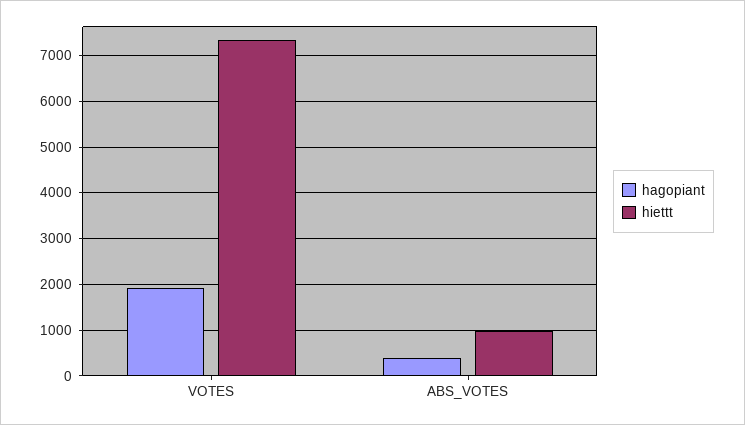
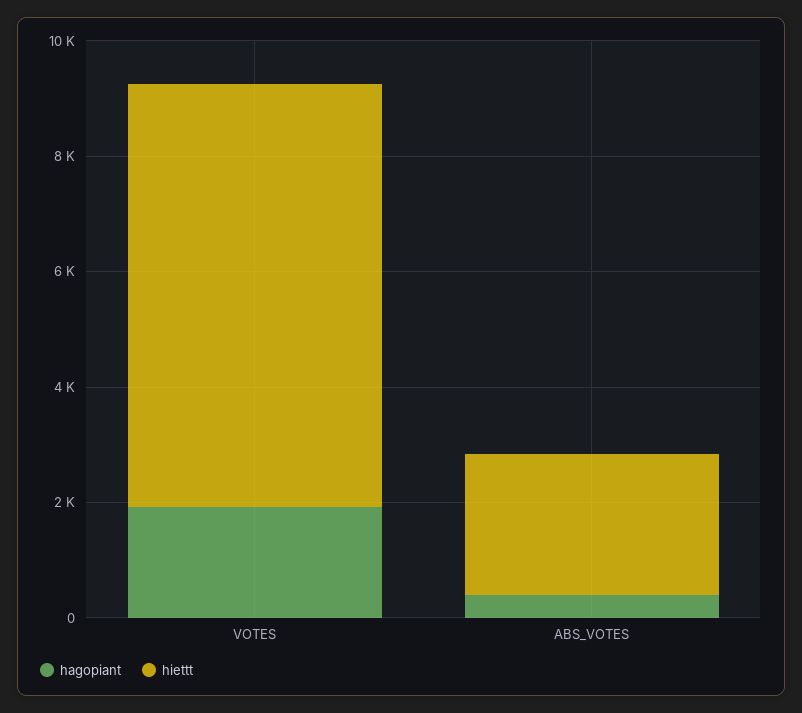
  {
    "hagopiant": {
      "VOTES": 2000,
      "ABS_VOTES": 400
    },
    "hiettt": {
      "VOTES": 7400,
-     "ABS_VOTES": 1000
+     "ABS_VOTES": 2500
    }
  }

